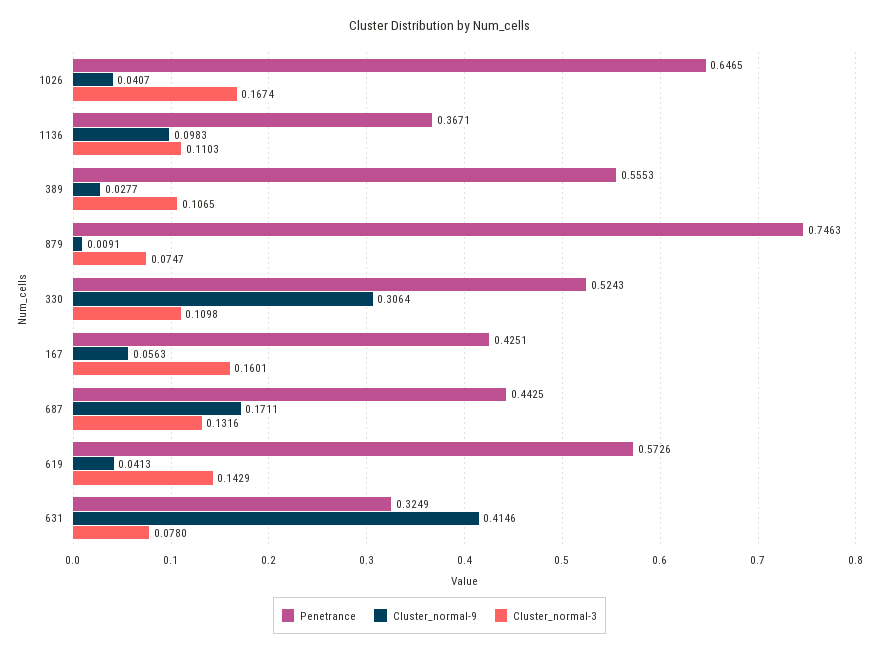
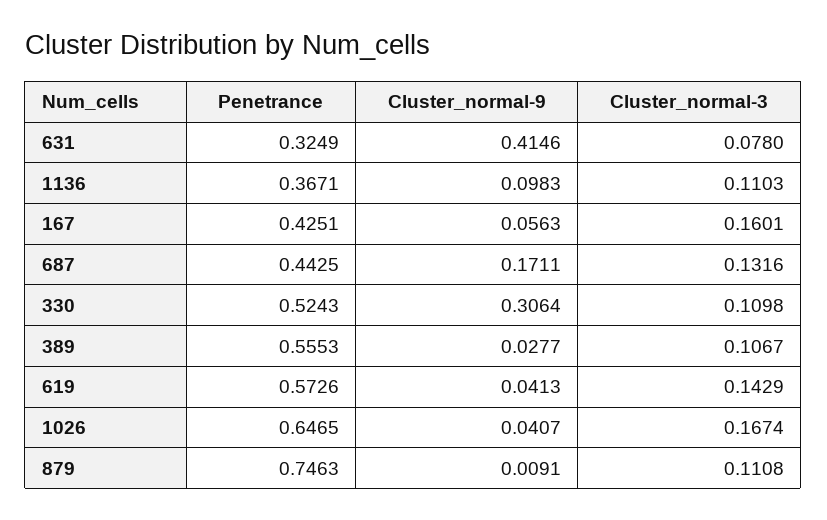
  {
    "Penetrance": {
      "1026": 0.6465,
      "1136": 0.3671,
      "389": 0.5553,
      "879": 0.7463,
      "330": 0.5243,
      "167": 0.4251,
      "687": 0.4425,
      "619": 0.5726,
      "631": 0.3249
    },
    "Cluster_normal-9": {
      "1026": 0.0407,
      "1136": 0.0983,
      "389": 0.0277,
      "879": 0.0091,
      "330": 0.3064,
      "167": 0.0563,
      "687": 0.1711,
      "619": 0.0413,
      "631": 0.4146
    },
    "Cluster_normal-3": {
      "1026": 0.1674,
      "1136": 0.1103,
-     "389": 0.1065,
+     "389": 0.1067,
-     "879": 0.0747,
+     "879": 0.1108,
      "330": 0.1098,
      "167": 0.1601,
      "687": 0.1316,
      "619": 0.1429,
      "631": 0.078
    }
  }

